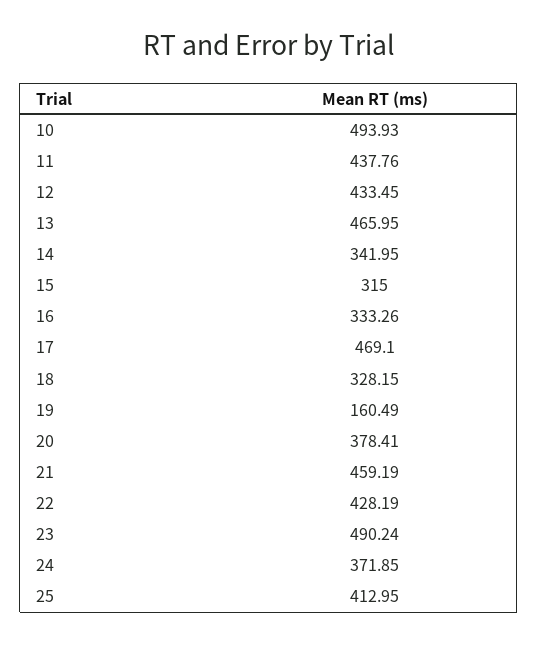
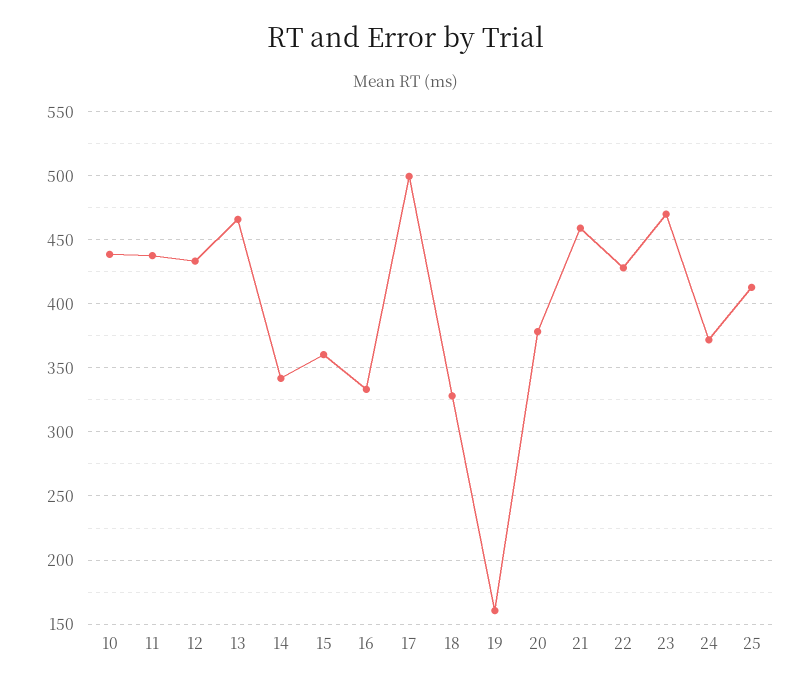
  {
-   "10": 493.93,
+   "10": 440,
    "11": 437.76,
    "12": 433.45,
    "13": 465.95,
    "14": 341.95,
-   "15": 315,
+   "15": 360,
    "16": 333.26,
-   "17": 469.1,
+   "17": 500,
    "18": 328.15,
    "19": 160.49,
    "20": 378.41,
    "21": 459.19,
    "22": 428.19,
-   "23": 490.24,
+   "23": 470,
    "24": 371.85,
    "25": 412.95
  }

